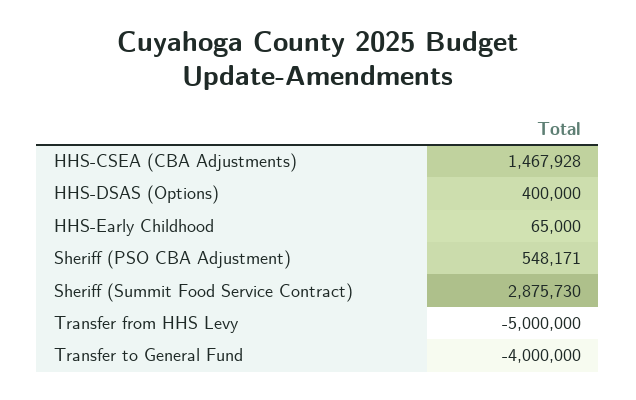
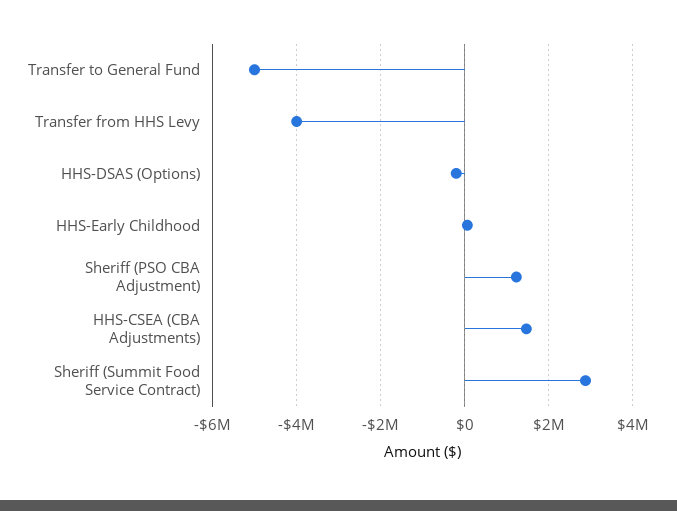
  {
    "HHS-CSEA (CBA Adjustments)": 1467928,
-   "HHS-DSAS (Options)": 400000,
+   "HHS-DSAS (Options)": -200000,
    "HHS-Early Childhood": 65000,
-   "Sheriff (PSO CBA Adjustment)": 548171,
+   "Sheriff (PSO CBA Adjustment)": 1200000,
    "Sheriff (Summit Food Service Contract)": 2875730,
-   "Transfer from HHS Levy": -5000000,
+   "Transfer from HHS Levy": -4000000,
-   "Transfer to General Fund": -4000000
+   "Transfer to General Fund": -5000000
  }

